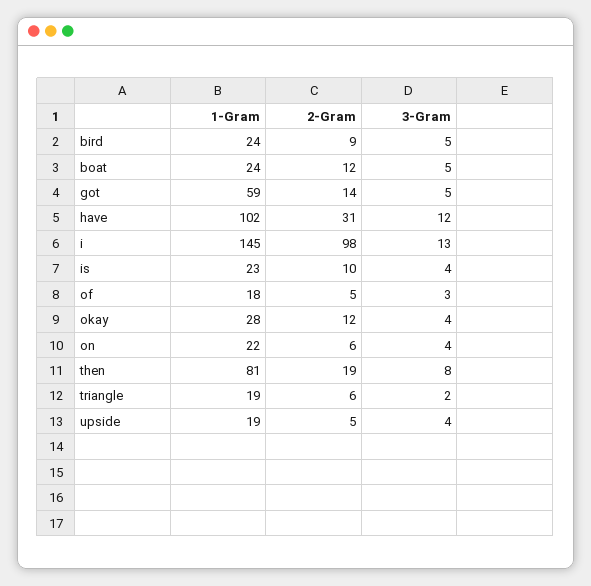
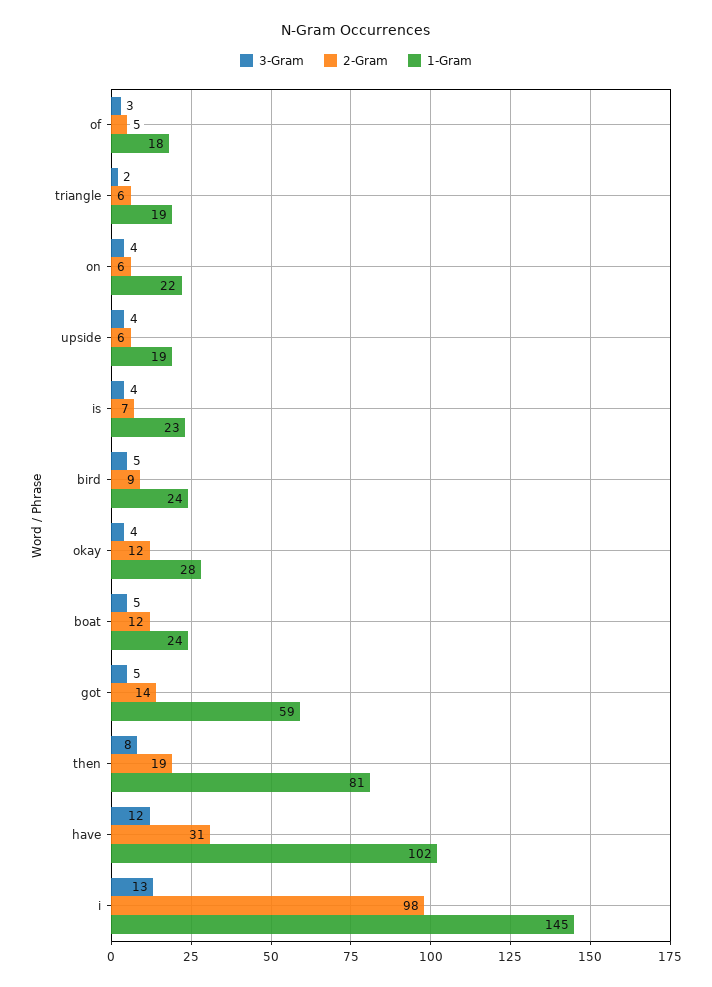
  {
    "1-Gram": {
      "bird": 24,
      "boat": 24,
      "got": 59,
      "have": 102,
      "i": 145,
      "is": 23,
      "of": 18,
      "okay": 28,
      "on": 22,
      "then": 81,
      "triangle": 19,
      "upside": 19
    },
    "2-Gram": {
      "bird": 9,
      "boat": 12,
      "got": 14,
      "have": 31,
      "i": 98,
-     "is": 10,
+     "is": 7,
      "of": 5,
      "okay": 12,
      "on": 6,
      "then": 19,
      "triangle": 6,
-     "upside": 5
+     "upside": 6
    },
    "3-Gram": {
      "bird": 5,
      "boat": 5,
      "got": 5,
      "have": 12,
      "i": 13,
      "is": 4,
      "of": 3,
      "okay": 4,
      "on": 4,
      "then": 8,
      "triangle": 2,
      "upside": 4
    }
  }

